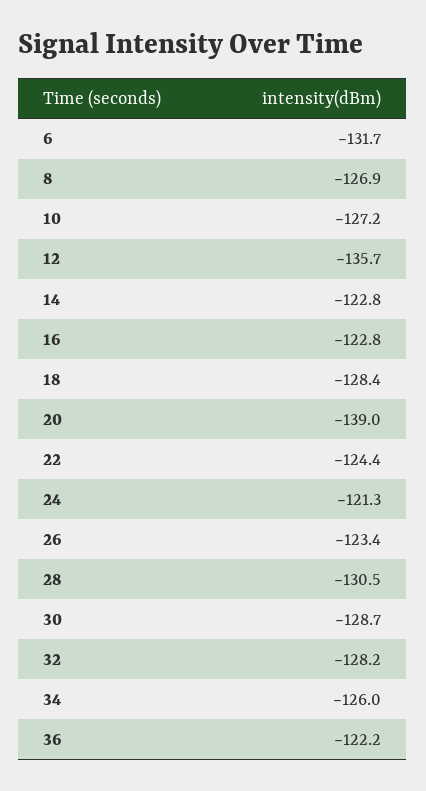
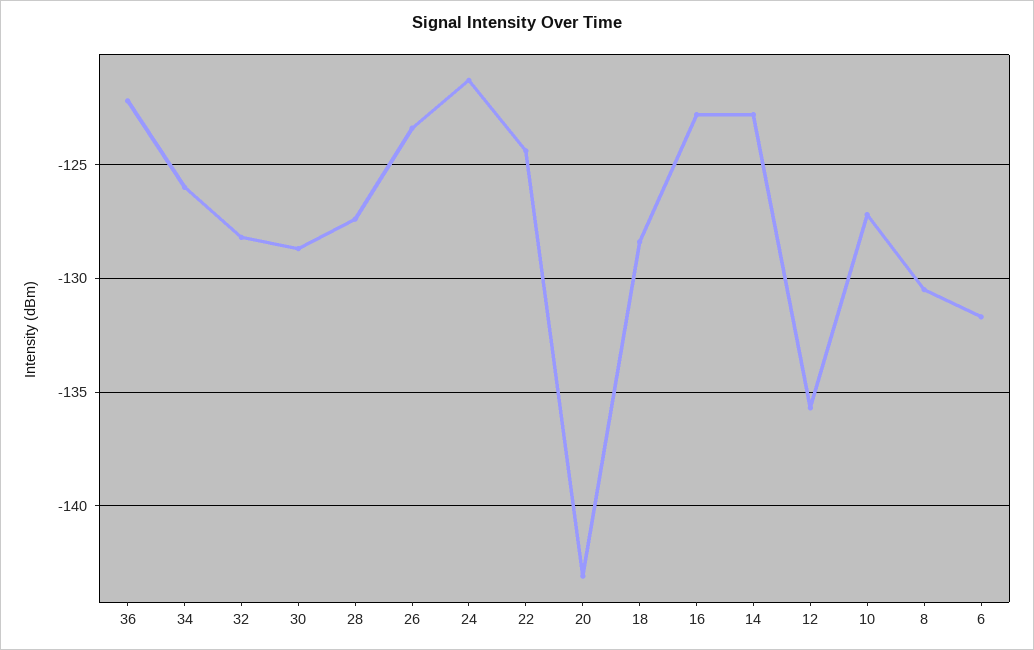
  {
    "6": -131.7,
-   "8": -126.9,
+   "8": -130.5,
    "10": -127.2,
    "12": -135.7,
    "14": -122.8,
    "16": -122.8,
    "18": -128.4,
-   "20": -139,
+   "20": -143,
    "22": -124.4,
    "24": -121.3,
    "26": -123.4,
-   "28": -130.5,
+   "28": -127.5,
    "30": -128.7,
    "32": -128.2,
    "34": -126,
    "36": -122.2
  }

